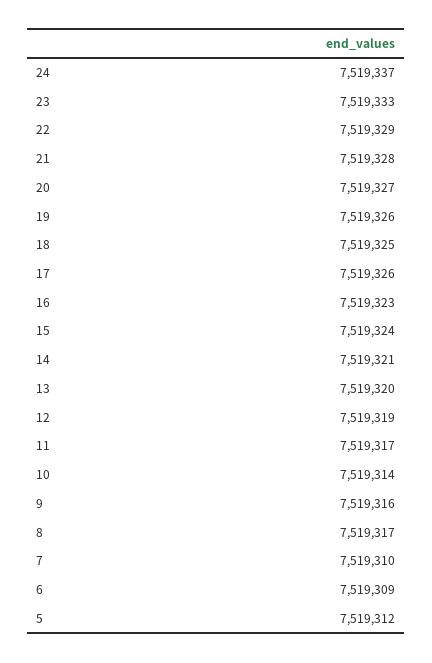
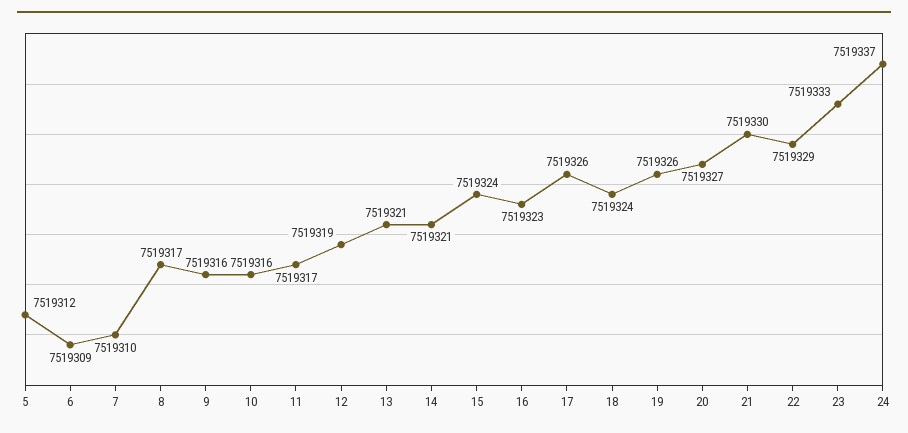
  {
    "24": 7519337,
    "23": 7519333,
    "22": 7519329,
-   "21": 7519328,
+   "21": 7519330,
    "20": 7519327,
    "19": 7519326,
-   "18": 7519325,
+   "18": 7519324,
    "17": 7519326,
    "16": 7519323,
    "15": 7519324,
    "14": 7519321,
-   "13": 7519320,
+   "13": 7519321,
    "12": 7519319,
    "11": 7519317,
-   "10": 7519314,
+   "10": 7519316,
    "9": 7519316,
    "8": 7519317,
    "7": 7519310,
    "6": 7519309,
    "5": 7519312
  }

